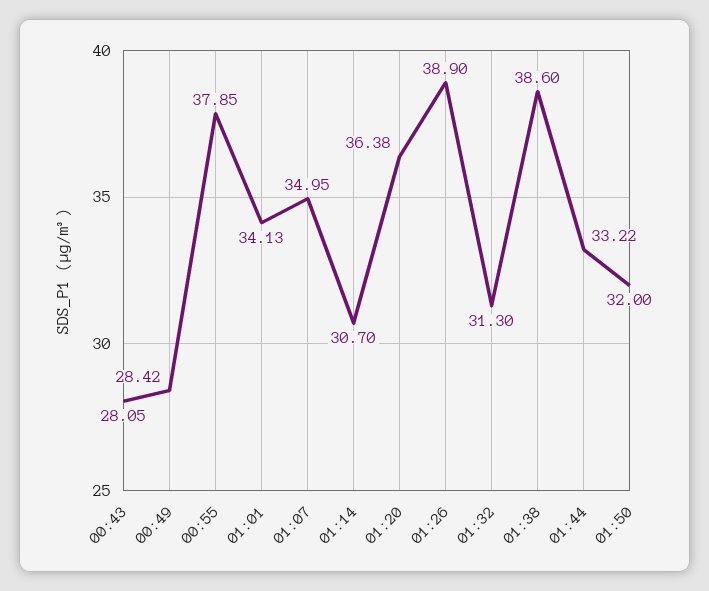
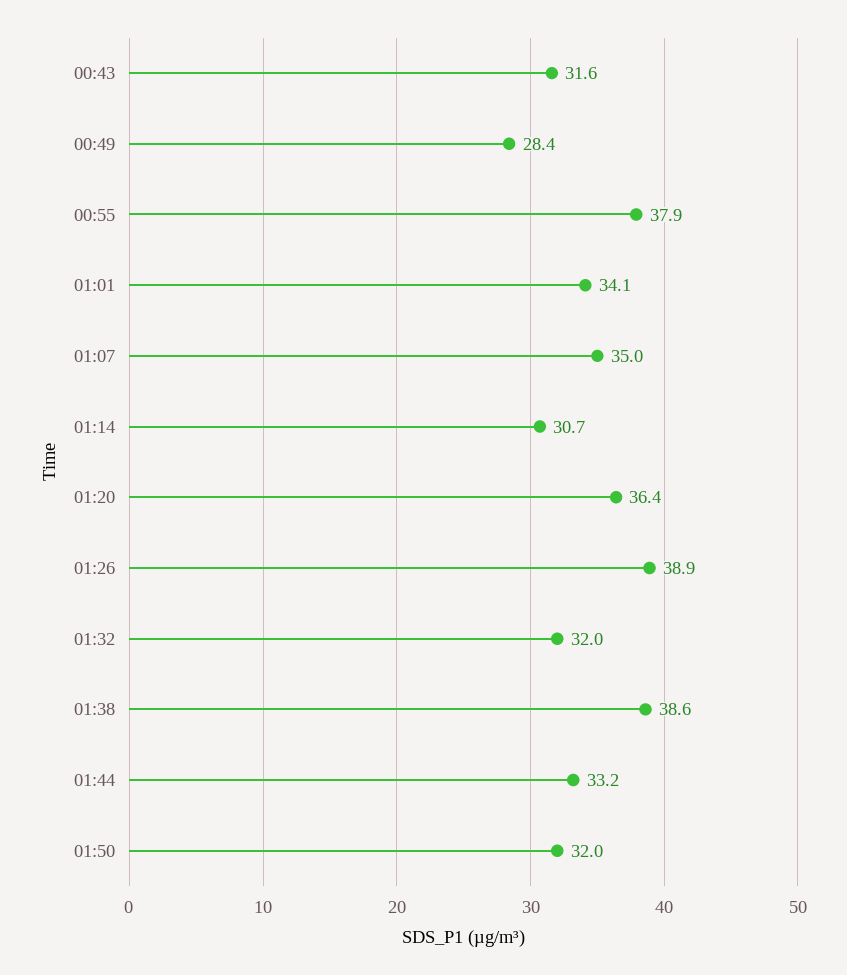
  {
-   "00:43": 28.05,
+   "00:43": 31.6,
    "00:49": 28.42,
    "00:55": 37.85,
    "01:01": 34.13,
    "01:07": 34.95,
    "01:14": 30.7,
    "01:20": 36.38,
    "01:26": 38.9,
-   "01:32": 31.3,
+   "01:32": 32,
    "01:38": 38.6,
    "01:44": 33.22,
    "01:50": 32
  }

